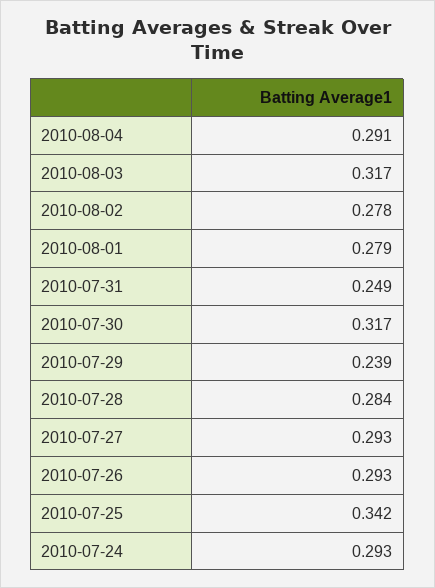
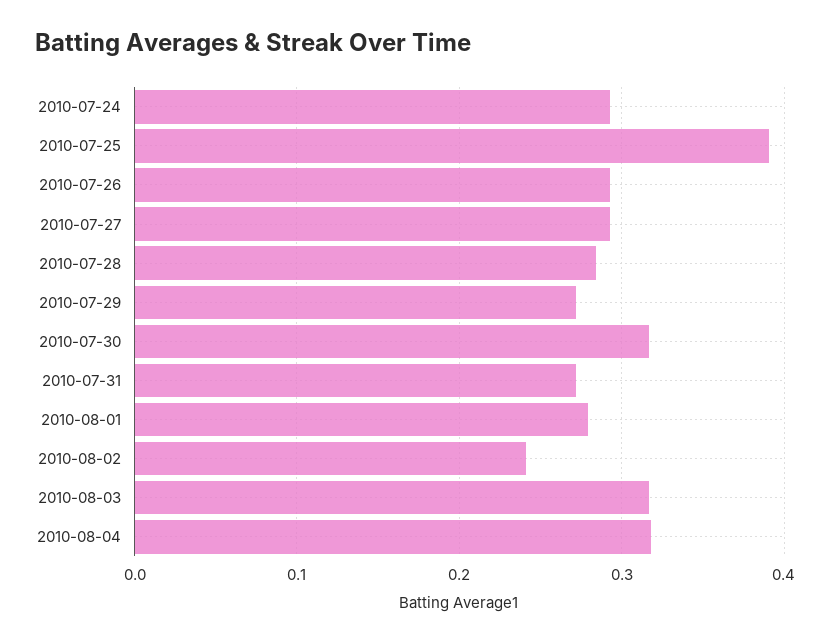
  {
-   "2010-08-04": 0.291,
+   "2010-08-04": 0.32,
    "2010-08-03": 0.317,
-   "2010-08-02": 0.278,
+   "2010-08-02": 0.24,
    "2010-08-01": 0.279,
-   "2010-07-31": 0.249,
+   "2010-07-31": 0.27,
    "2010-07-30": 0.317,
-   "2010-07-29": 0.239,
+   "2010-07-29": 0.27,
    "2010-07-28": 0.284,
    "2010-07-27": 0.293,
    "2010-07-26": 0.293,
-   "2010-07-25": 0.342,
+   "2010-07-25": 0.39,
    "2010-07-24": 0.293
  }

